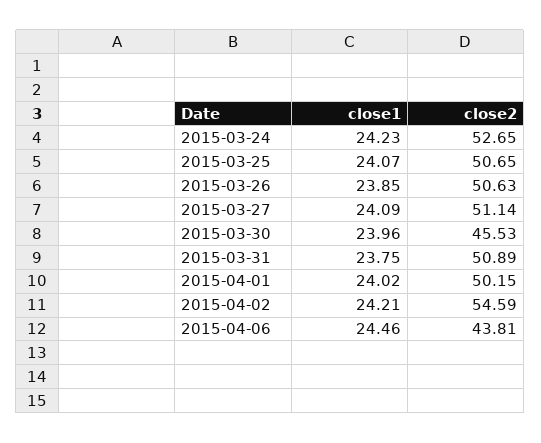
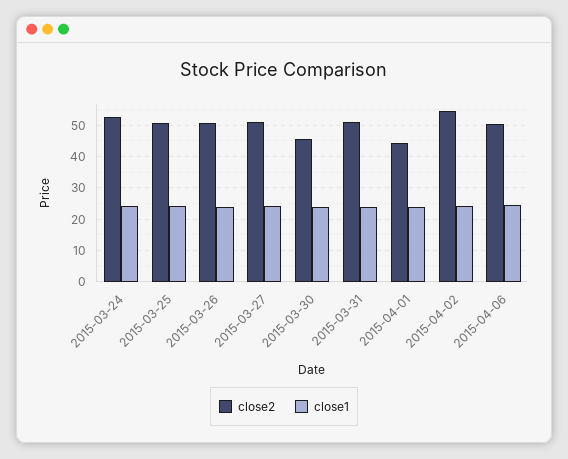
  {
    "close1": {
      "2015-03-24": 24.23,
      "2015-03-25": 24.07,
      "2015-03-26": 23.85,
      "2015-03-27": 24.09,
      "2015-03-30": 23.96,
      "2015-03-31": 23.75,
      "2015-04-01": 24.02,
      "2015-04-02": 24.21,
      "2015-04-06": 24.46
    },
    "close2": {
      "2015-03-24": 52.65,
      "2015-03-25": 50.65,
      "2015-03-26": 50.63,
      "2015-03-27": 51.14,
      "2015-03-30": 45.53,
      "2015-03-31": 50.89,
-     "2015-04-01": 50.15,
+     "2015-04-01": 44,
      "2015-04-02": 54.59,
-     "2015-04-06": 43.81
+     "2015-04-06": 50
    }
  }

